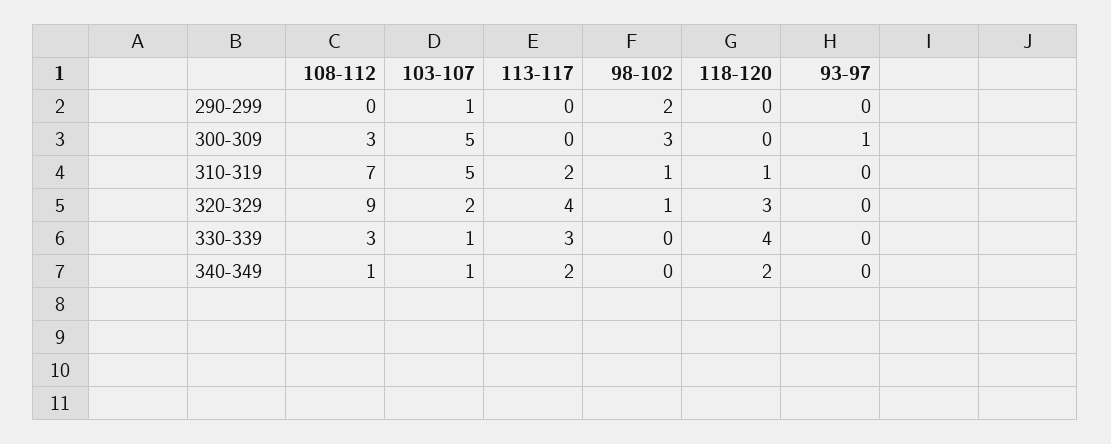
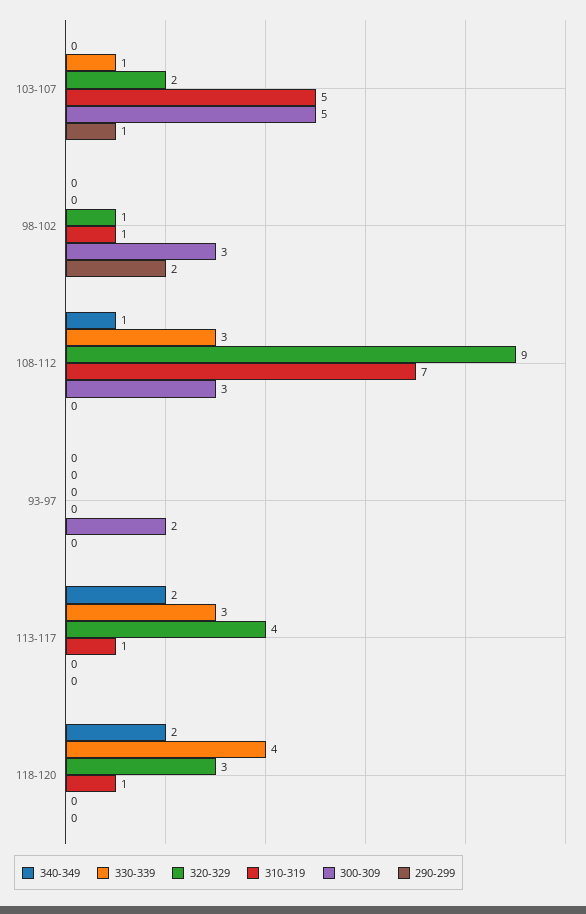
  {
    "290-299": {
      "108-112": 0,
      "103-107": 1,
      "113-117": 0,
      "98-102": 2,
      "118-120": 0,
      "93-97": 0
    },
    "300-309": {
      "108-112": 3,
      "103-107": 5,
      "113-117": 0,
      "98-102": 3,
      "118-120": 0,
-     "93-97": 1
+     "93-97": 2
    },
    "310-319": {
      "108-112": 7,
      "103-107": 5,
-     "113-117": 2,
+     "113-117": 1,
      "98-102": 1,
      "118-120": 1,
      "93-97": 0
    },
    "320-329": {
      "108-112": 9,
      "103-107": 2,
      "113-117": 4,
      "98-102": 1,
      "118-120": 3,
      "93-97": 0
    },
    "330-339": {
      "108-112": 3,
      "103-107": 1,
      "113-117": 3,
      "98-102": 0,
      "118-120": 4,
      "93-97": 0
    },
    "340-349": {
      "108-112": 1,
-     "103-107": 1,
+     "103-107": 0,
      "113-117": 2,
      "98-102": 0,
      "118-120": 2,
      "93-97": 0
    }
  }

